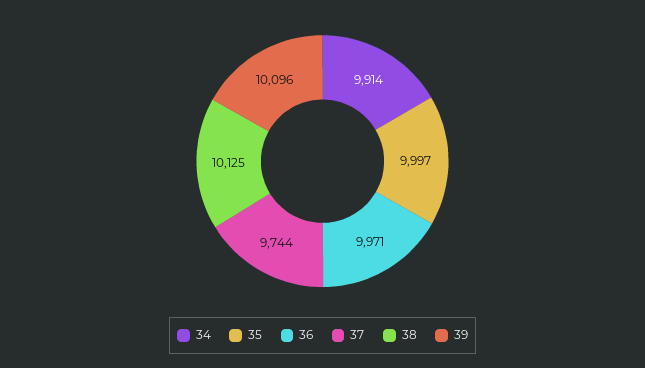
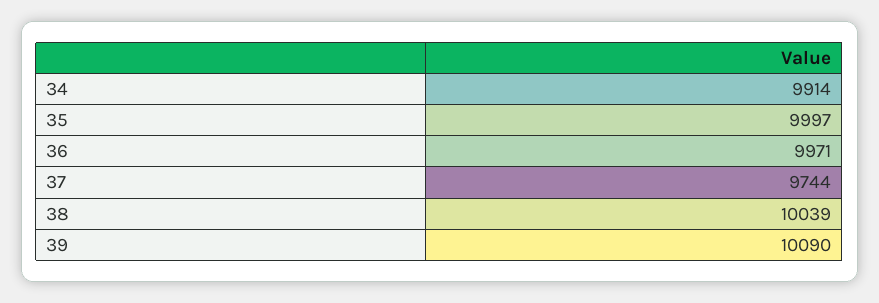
  {
    "34": 9914,
    "35": 9997,
    "36": 9971,
    "37": 9744,
-   "38": 10125,
+   "38": 10039,
-   "39": 10096
+   "39": 10090
  }

